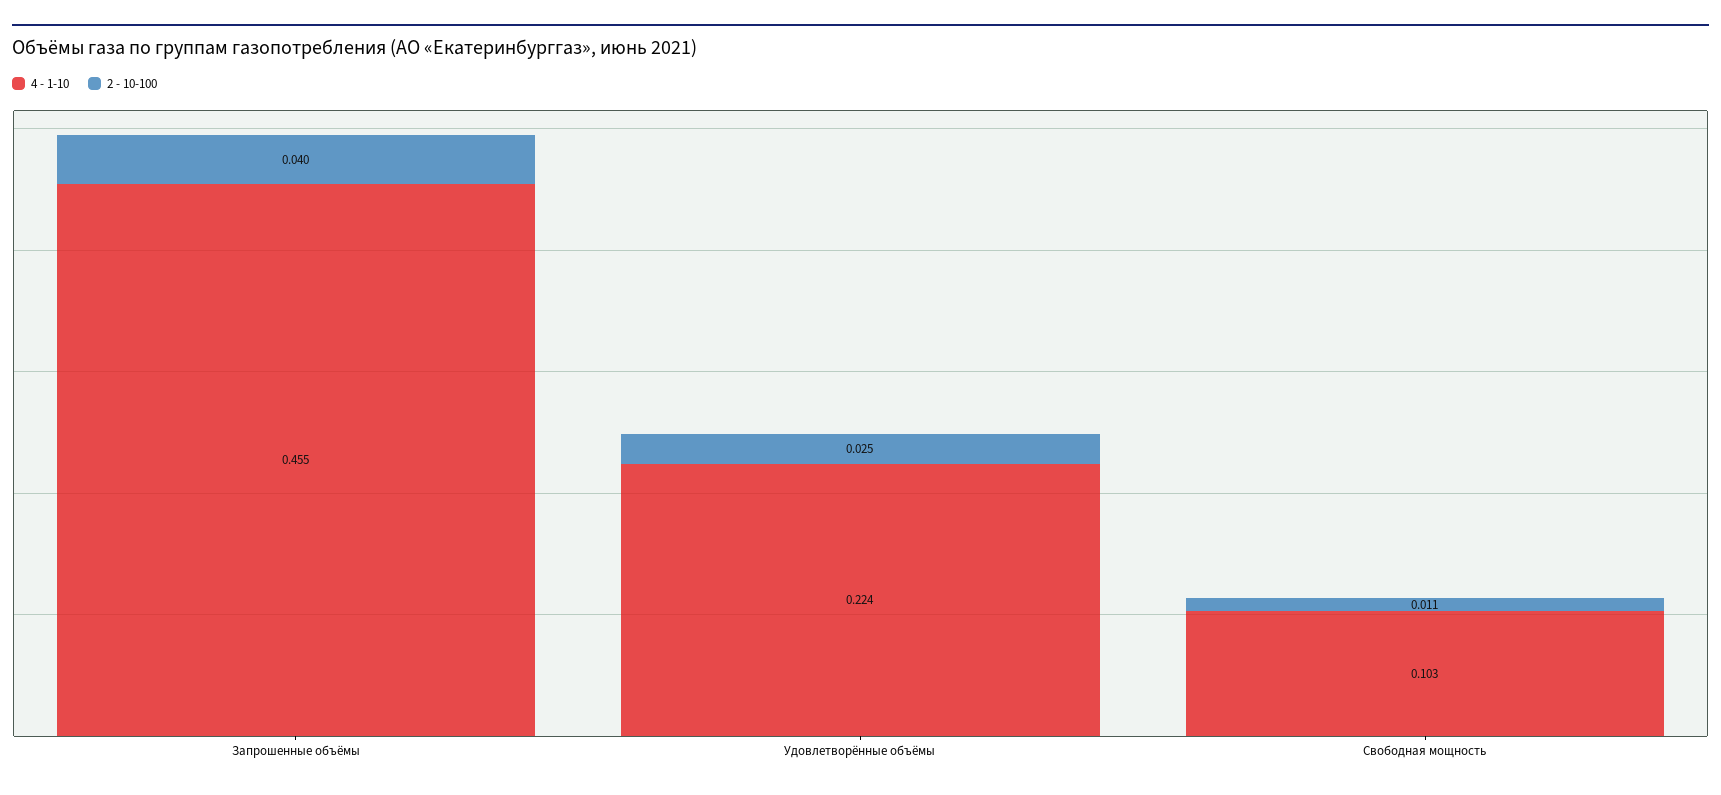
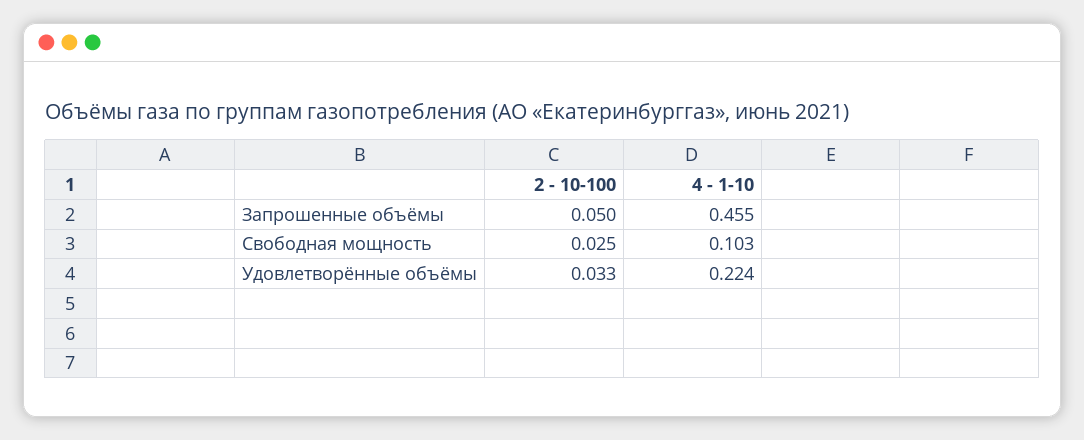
  {
    "4 - 1-10": {
      "Запрошенные объёмы": 0.455,
      "Удовлетворённые объёмы": 0.224,
      "Свободная мощность": 0.103
    },
    "2 - 10-100": {
-     "Запрошенные объёмы": 0.04,
+     "Запрошенные объёмы": 0.05,
-     "Удовлетворённые объёмы": 0.025,
+     "Удовлетворённые объёмы": 0.033,
-     "Свободная мощность": 0.011
+     "Свободная мощность": 0.025
    }
  }

